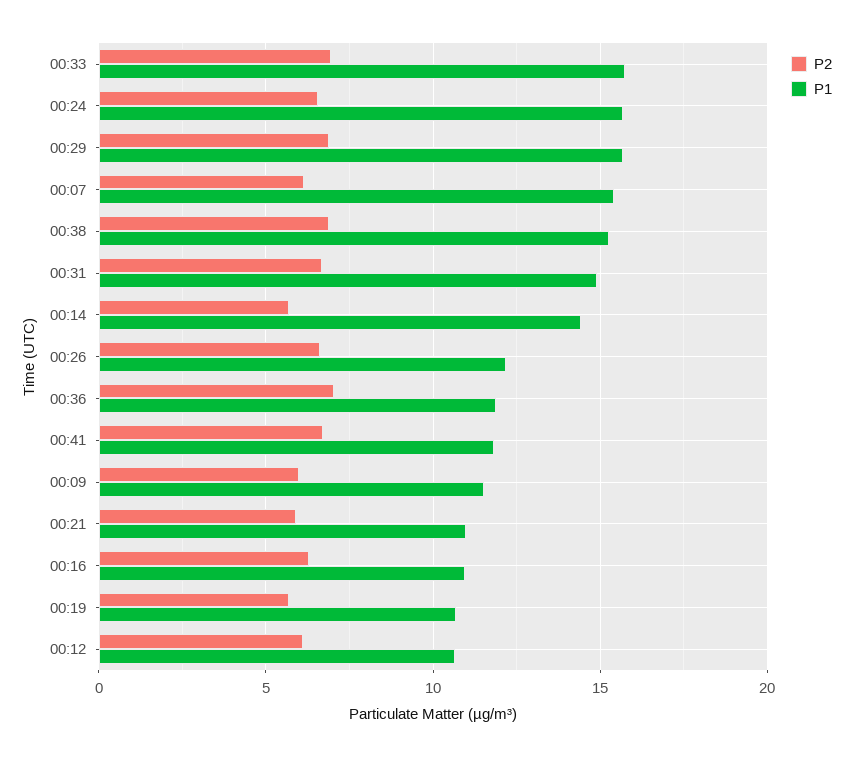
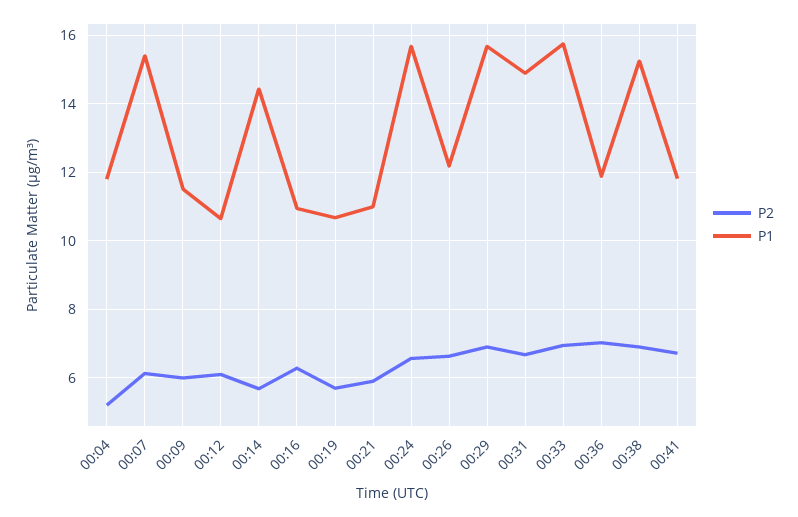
  {
    "P2": {
      "00:33": 7,
      "00:24": 6.6,
      "00:29": 7,
      "00:07": 6.2,
      "00:38": 7,
      "00:31": 6.6,
      "00:14": 5.6,
      "00:26": 6.6,
      "00:36": 7,
      "00:41": 6.8,
      "00:09": 6,
      "00:21": 6,
      "00:16": 6.2,
      "00:19": 5.8,
-     "00:12": 6.2
+     "00:12": 6.2,
+     "00:04": 5.2
    },
    "P1": {
      "00:33": 15.8,
      "00:24": 15.6,
      "00:29": 15.6,
      "00:07": 15.4,
      "00:38": 15.2,
      "00:31": 15,
      "00:14": 14.4,
      "00:26": 12.2,
      "00:36": 11.8,
      "00:41": 11.8,
      "00:09": 11.6,
      "00:21": 11,
      "00:16": 11,
      "00:19": 10.6,
-     "00:12": 10.6
+     "00:12": 10.6,
+     "00:04": 11.8
    }
  }

